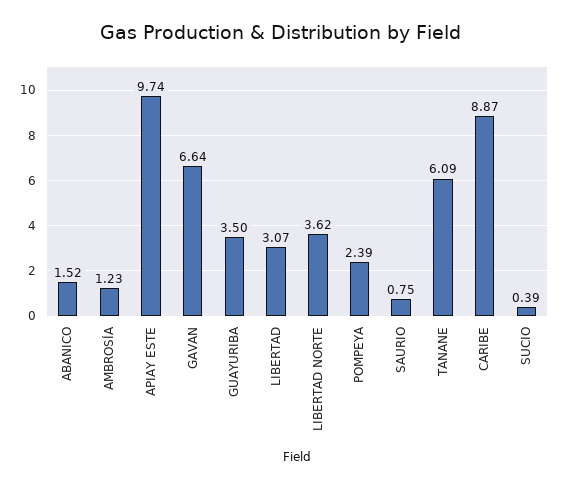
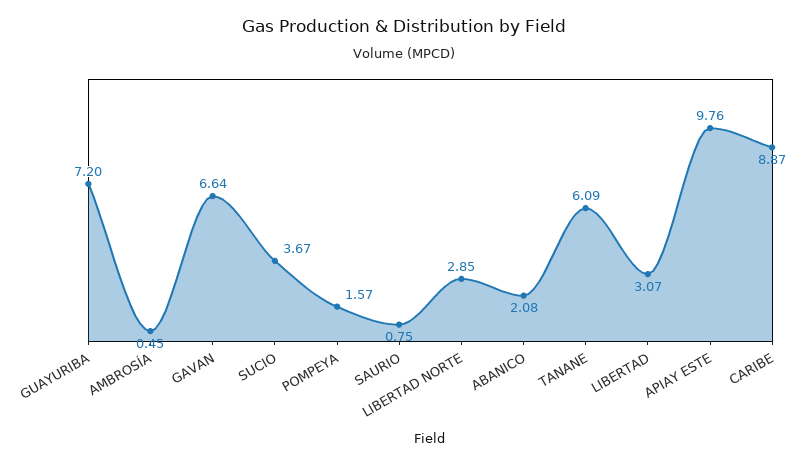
  {
-   "ABANICO": 1.52,
+   "ABANICO": 2.08,
-   "AMBROSÍA": 1.23,
+   "AMBROSÍA": 0.45,
-   "APIAY ESTE": 9.74,
+   "APIAY ESTE": 9.76,
    "GAVAN": 6.64,
-   "GUAYURIBA": 3.5,
+   "GUAYURIBA": 7.2,
    "LIBERTAD": 3.07,
-   "LIBERTAD NORTE": 3.62,
+   "LIBERTAD NORTE": 2.85,
-   "POMPEYA": 2.39,
+   "POMPEYA": 1.57,
    "SAURIO": 0.75,
    "TANANE": 6.09,
    "CARIBE": 8.87,
-   "SUCIO": 0.39
+   "SUCIO": 3.67
  }

